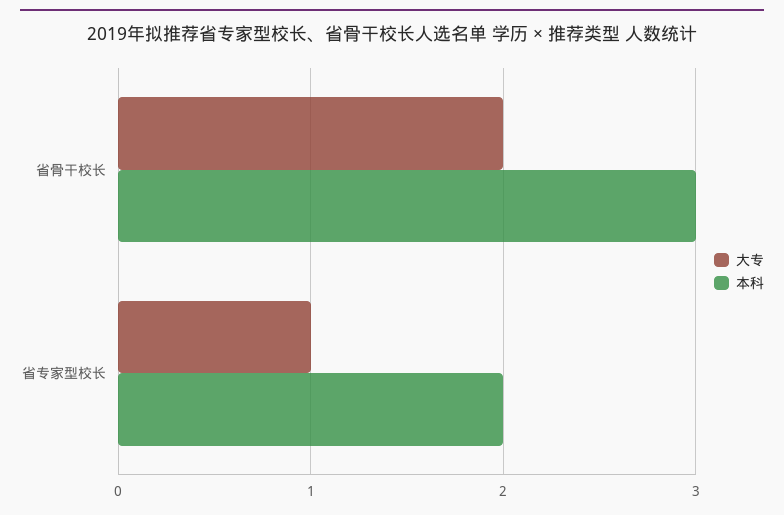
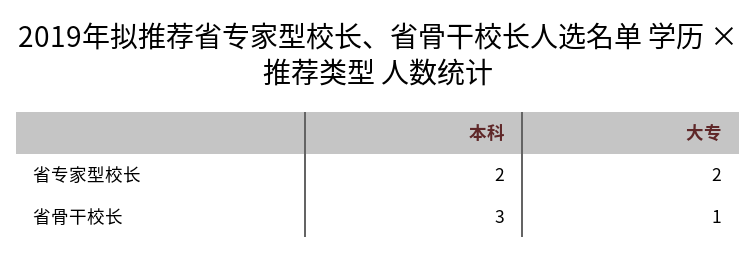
  {
    "大专": {
-     "省骨干校长": 2,
+     "省骨干校长": 1,
-     "省专家型校长": 1
+     "省专家型校长": 2
    },
    "本科": {
      "省骨干校长": 3,
      "省专家型校长": 2
    }
  }

